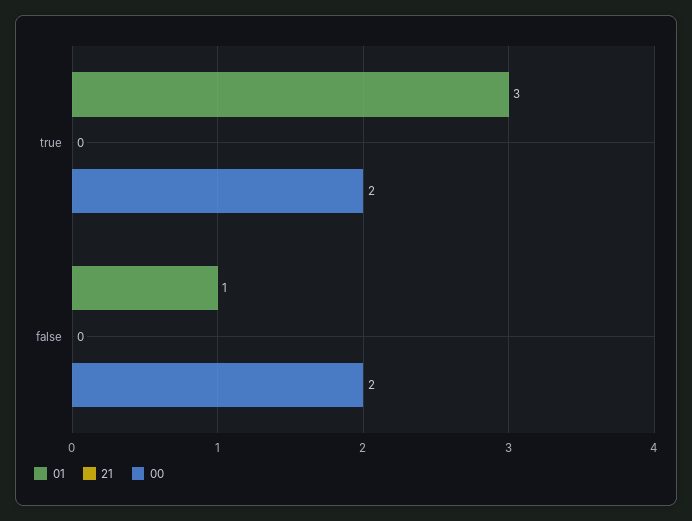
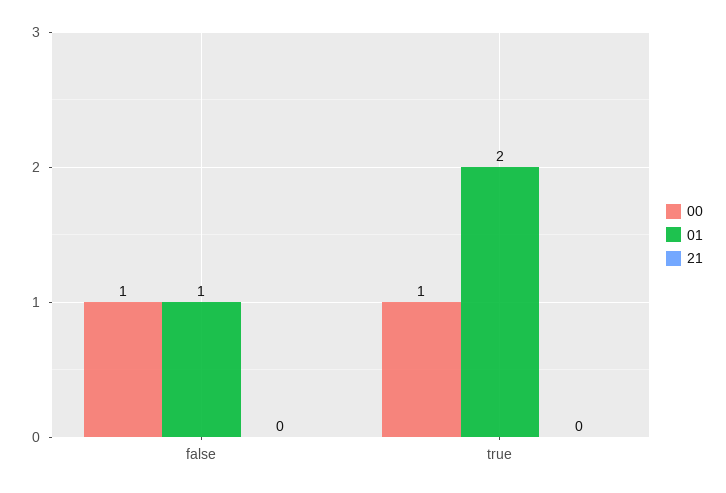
  {
    "01": {
-     "true": 3,
+     "true": 2,
      "false": 1
    },
    "21": {
      "true": 0,
      "false": 0
    },
    "00": {
-     "true": 2,
+     "true": 1,
-     "false": 2
+     "false": 1
    }
  }

